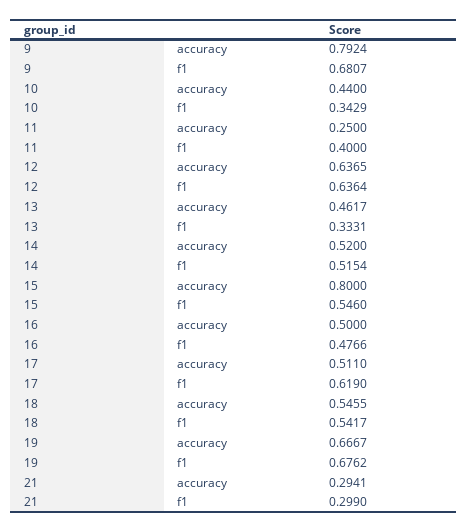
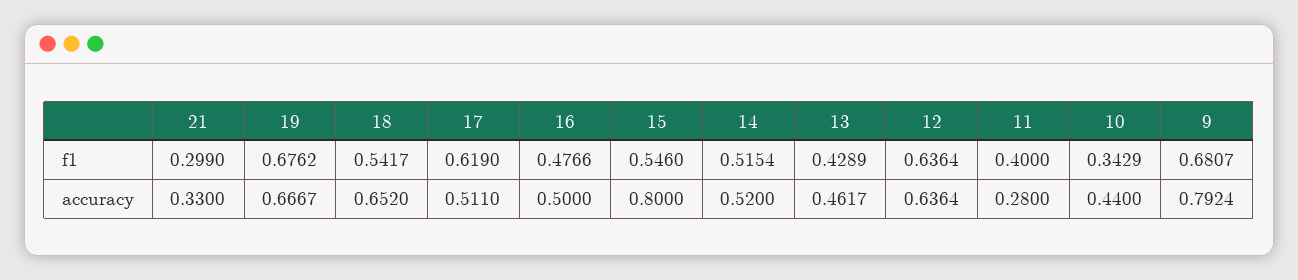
  {
    "9": {
      "accuracy": 0.7924,
      "f1": 0.6807
    },
    "10": {
      "accuracy": 0.44,
      "f1": 0.3429
    },
    "11": {
-     "accuracy": 0.25,
+     "accuracy": 0.28,
      "f1": 0.4
    },
    "12": {
-     "accuracy": 0.6365,
+     "accuracy": 0.6364,
      "f1": 0.6364
    },
    "13": {
      "accuracy": 0.4617,
-     "f1": 0.3331
+     "f1": 0.4289
    },
    "14": {
      "accuracy": 0.52,
      "f1": 0.5154
    },
    "15": {
      "accuracy": 0.8,
      "f1": 0.546
    },
    "16": {
      "accuracy": 0.5,
      "f1": 0.4766
    },
    "17": {
      "accuracy": 0.511,
      "f1": 0.619
    },
    "18": {
-     "accuracy": 0.5455,
+     "accuracy": 0.652,
      "f1": 0.5417
    },
    "19": {
      "accuracy": 0.6667,
      "f1": 0.6762
    },
    "21": {
-     "accuracy": 0.2941,
+     "accuracy": 0.33,
      "f1": 0.299
    }
  }

